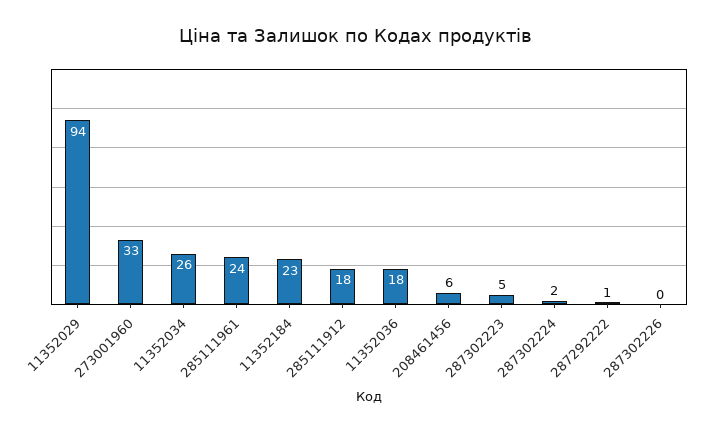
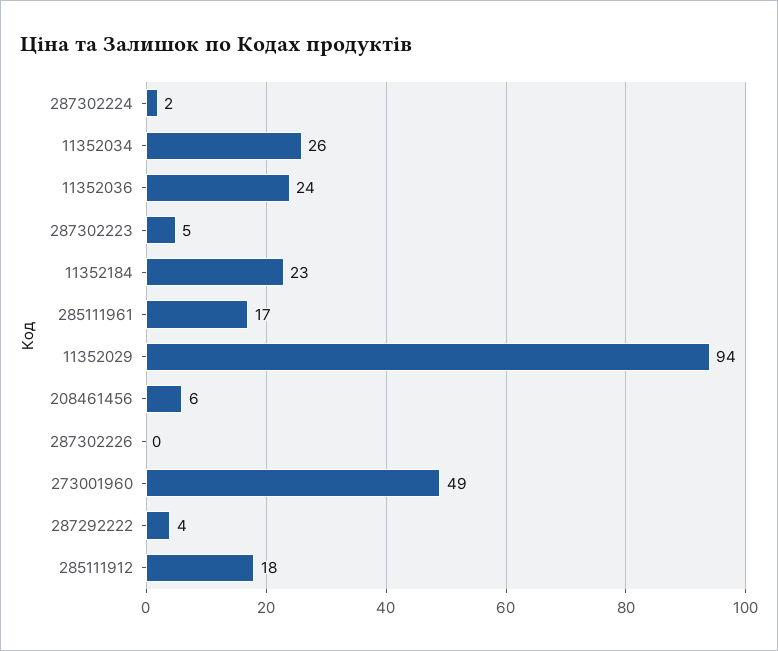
  {
    "11352029": 94,
-   "273001960": 33,
+   "273001960": 49,
    "11352034": 26,
-   "285111961": 24,
+   "285111961": 17,
    "11352184": 23,
    "285111912": 18,
-   "11352036": 18,
+   "11352036": 24,
    "208461456": 6,
    "287302223": 5,
    "287302224": 2,
-   "287292222": 1,
+   "287292222": 4,
    "287302226": 0
  }

